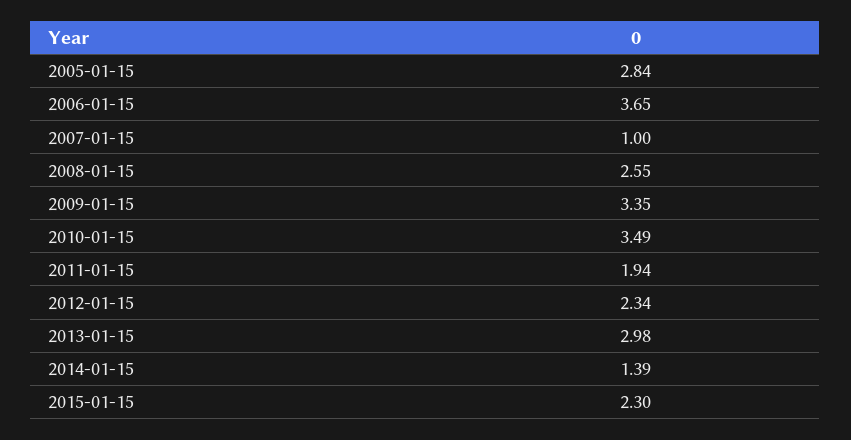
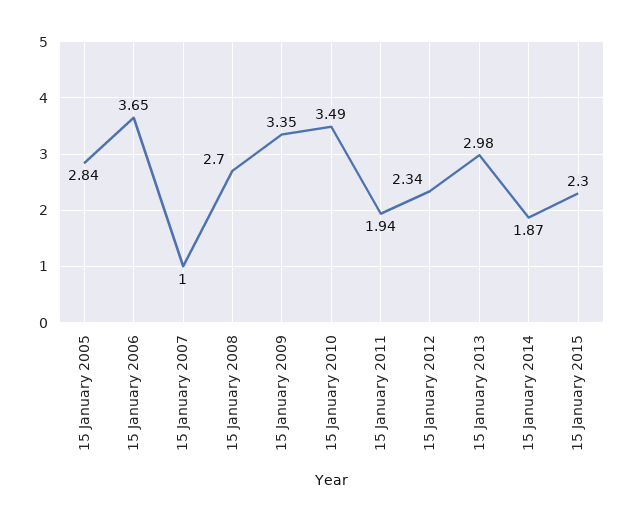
  {
    "2005-01-15": 2.84,
    "2006-01-15": 3.65,
    "2007-01-15": 1,
-   "2008-01-15": 2.55,
+   "2008-01-15": 2.7,
    "2009-01-15": 3.35,
    "2010-01-15": 3.49,
    "2011-01-15": 1.94,
    "2012-01-15": 2.34,
    "2013-01-15": 2.98,
-   "2014-01-15": 1.39,
+   "2014-01-15": 1.87,
    "2015-01-15": 2.3
  }

